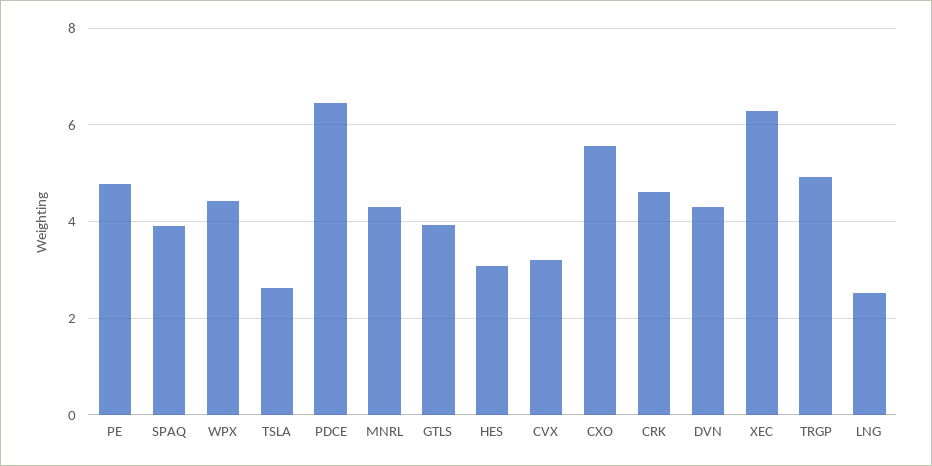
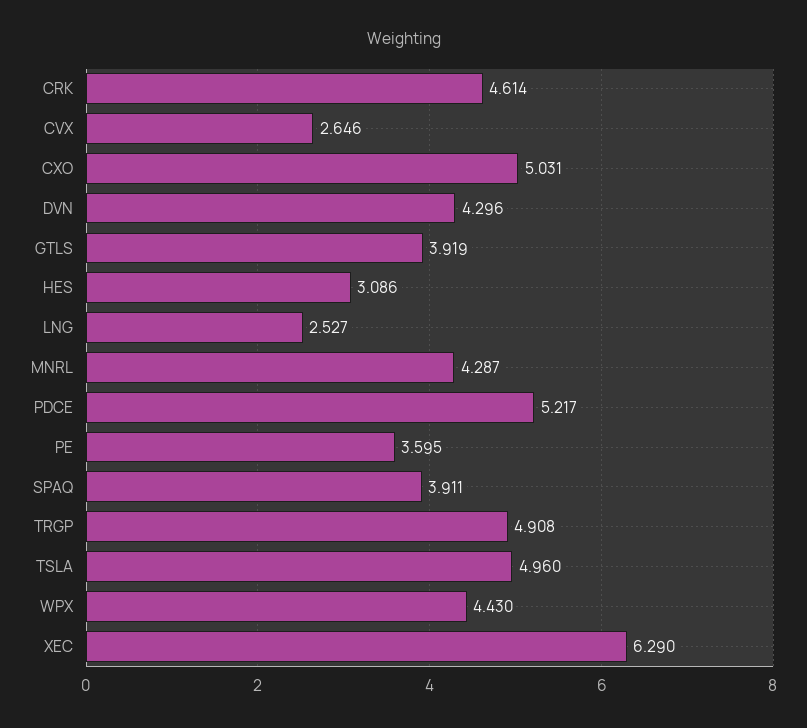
  {
-   "PE": 4.8,
+   "PE": 3.595,
    "SPAQ": 3.911,
    "WPX": 4.43,
-   "TSLA": 2.6,
+   "TSLA": 4.96,
-   "PDCE": 6.4,
+   "PDCE": 5.217,
    "MNRL": 4.287,
    "GTLS": 3.919,
    "HES": 3.086,
-   "CVX": 3.2,
+   "CVX": 2.646,
-   "CXO": 5.6,
+   "CXO": 5.031,
    "CRK": 4.614,
    "DVN": 4.296,
    "XEC": 6.29,
    "TRGP": 4.908,
    "LNG": 2.527
  }

